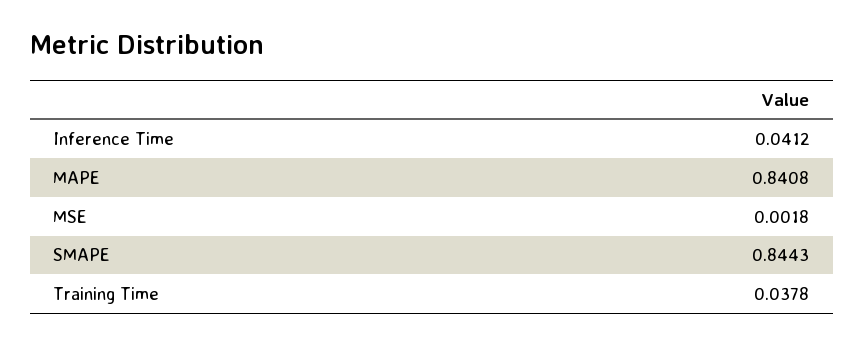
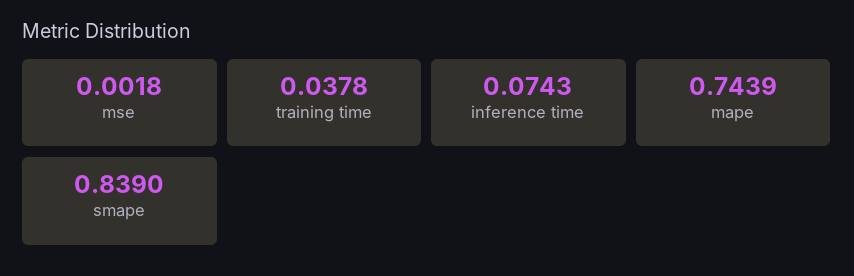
  {
-   "Inference Time": 0.0412,
+   "Inference Time": 0.0743,
-   "MAPE": 0.8408,
+   "MAPE": 0.7439,
    "MSE": 0.0018,
-   "SMAPE": 0.8443,
+   "SMAPE": 0.839,
    "Training Time": 0.0378
  }

